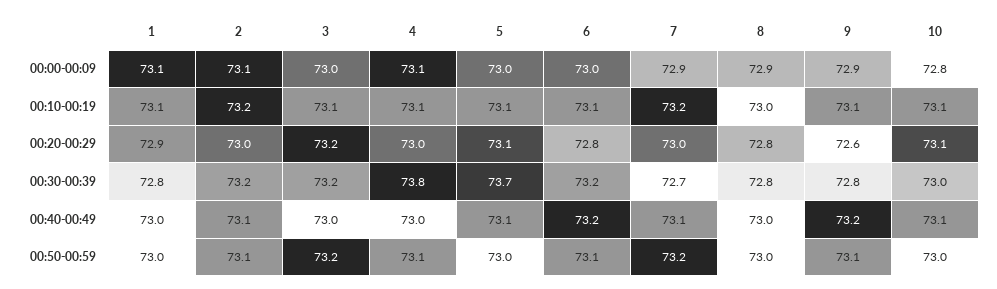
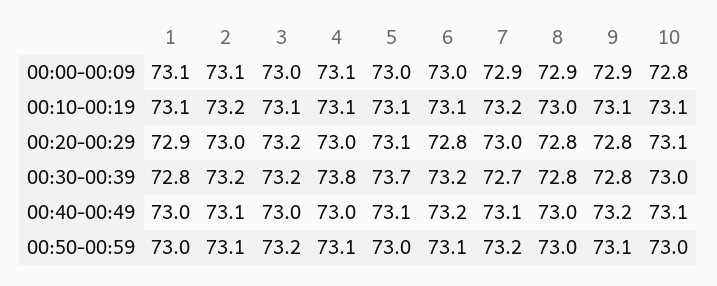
  {
    "1": {
      "00:00-00:09": 73.1,
      "00:10-00:19": 73.1,
      "00:20-00:29": 72.9,
      "00:30-00:39": 72.8,
      "00:40-00:49": 73,
      "00:50-00:59": 73
    },
    "2": {
      "00:00-00:09": 73.1,
      "00:10-00:19": 73.2,
      "00:20-00:29": 73,
      "00:30-00:39": 73.2,
      "00:40-00:49": 73.1,
      "00:50-00:59": 73.1
    },
    "3": {
      "00:00-00:09": 73,
      "00:10-00:19": 73.1,
      "00:20-00:29": 73.2,
      "00:30-00:39": 73.2,
      "00:40-00:49": 73,
      "00:50-00:59": 73.2
    },
    "4": {
      "00:00-00:09": 73.1,
      "00:10-00:19": 73.1,
      "00:20-00:29": 73,
      "00:30-00:39": 73.8,
      "00:40-00:49": 73,
      "00:50-00:59": 73.1
    },
    "5": {
      "00:00-00:09": 73,
      "00:10-00:19": 73.1,
      "00:20-00:29": 73.1,
      "00:30-00:39": 73.7,
      "00:40-00:49": 73.1,
      "00:50-00:59": 73
    },
    "6": {
      "00:00-00:09": 73,
      "00:10-00:19": 73.1,
      "00:20-00:29": 72.8,
      "00:30-00:39": 73.2,
      "00:40-00:49": 73.2,
      "00:50-00:59": 73.1
    },
    "7": {
      "00:00-00:09": 72.9,
      "00:10-00:19": 73.2,
      "00:20-00:29": 73,
      "00:30-00:39": 72.7,
      "00:40-00:49": 73.1,
      "00:50-00:59": 73.2
    },
    "8": {
      "00:00-00:09": 72.9,
      "00:10-00:19": 73,
      "00:20-00:29": 72.8,
      "00:30-00:39": 72.8,
      "00:40-00:49": 73,
      "00:50-00:59": 73
    },
    "9": {
      "00:00-00:09": 72.9,
      "00:10-00:19": 73.1,
-     "00:20-00:29": 72.6,
+     "00:20-00:29": 72.8,
      "00:30-00:39": 72.8,
      "00:40-00:49": 73.2,
      "00:50-00:59": 73.1
    },
    "10": {
      "00:00-00:09": 72.8,
      "00:10-00:19": 73.1,
      "00:20-00:29": 73.1,
      "00:30-00:39": 73,
      "00:40-00:49": 73.1,
      "00:50-00:59": 73
    }
  }

